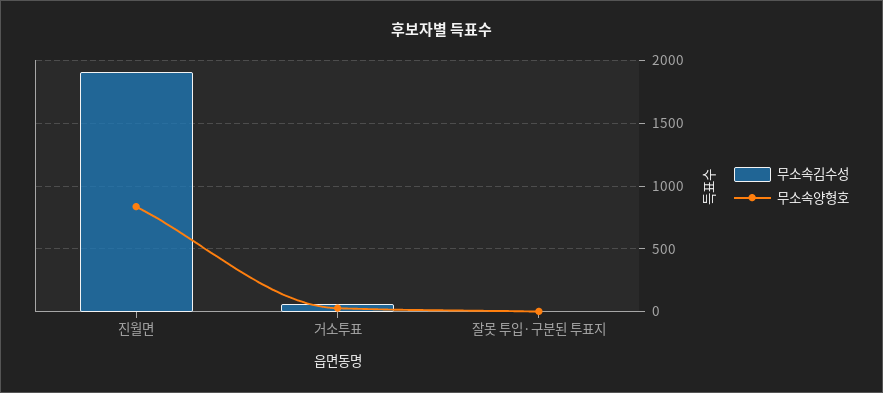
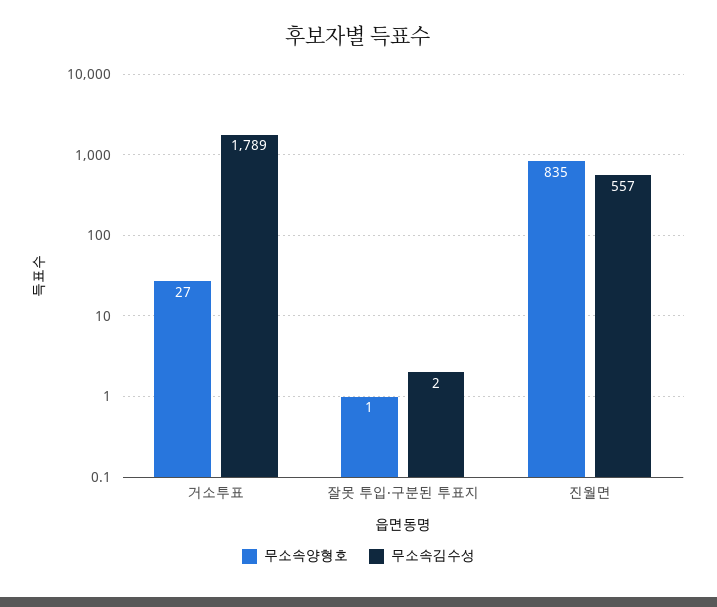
  {
    "무소속김수성": {
-     "진월면": 1900,
+     "진월면": 557,
-     "거소투표": 50,
+     "거소투표": 1789,
      "잘못 투입·구분된 투표지": 2
    },
    "무소속양형호": {
      "진월면": 835,
      "거소투표": 27,
      "잘못 투입·구분된 투표지": 1
    }
  }

